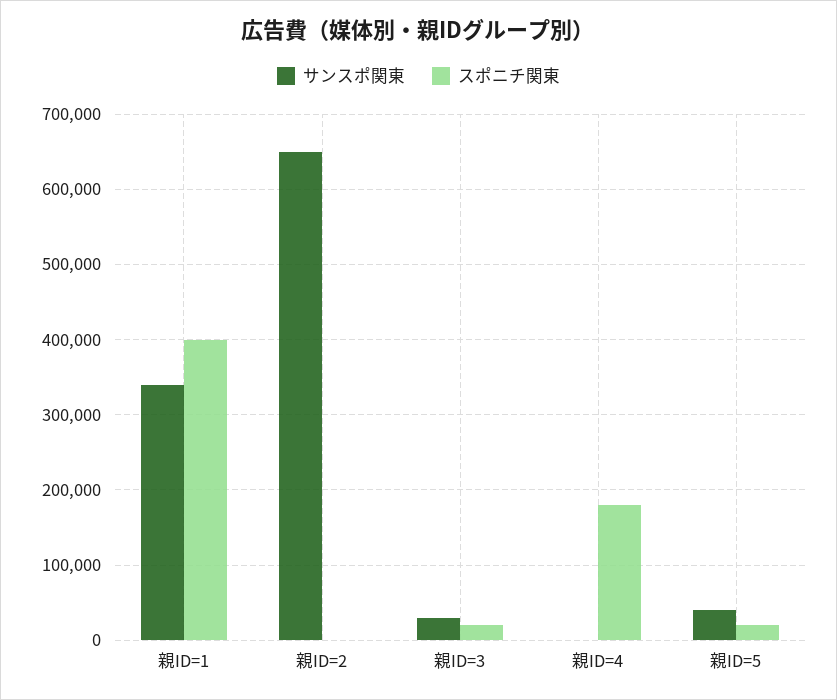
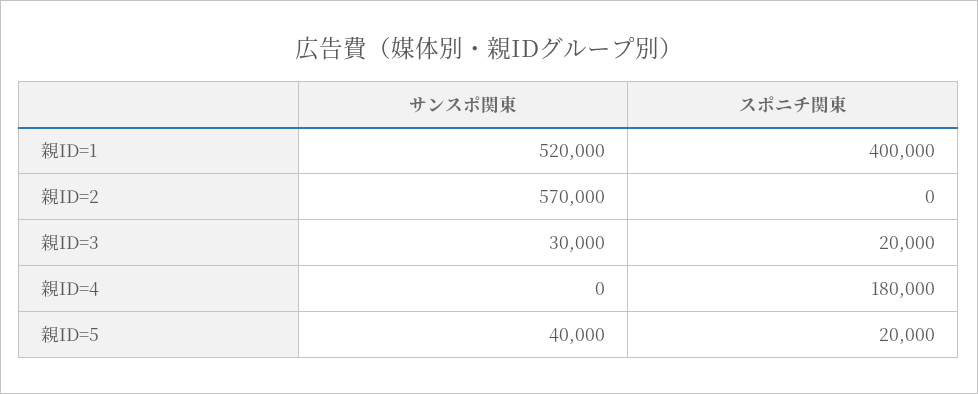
  {
    "サンスポ関東": {
-     "親ID=1": 340000,
+     "親ID=1": 520000,
-     "親ID=2": 650000,
+     "親ID=2": 570000,
      "親ID=3": 30000,
      "親ID=4": 0,
      "親ID=5": 40000
    },
    "スポニチ関東": {
      "親ID=1": 400000,
      "親ID=2": 0,
      "親ID=3": 20000,
      "親ID=4": 180000,
      "親ID=5": 20000
    }
  }

